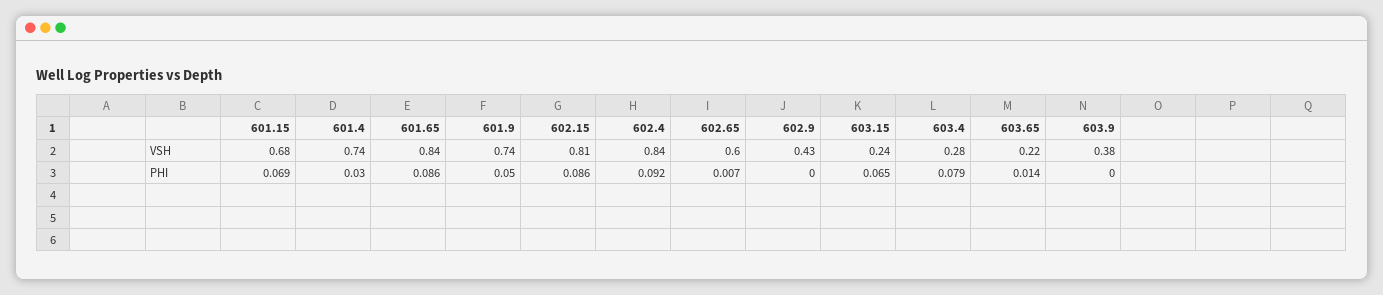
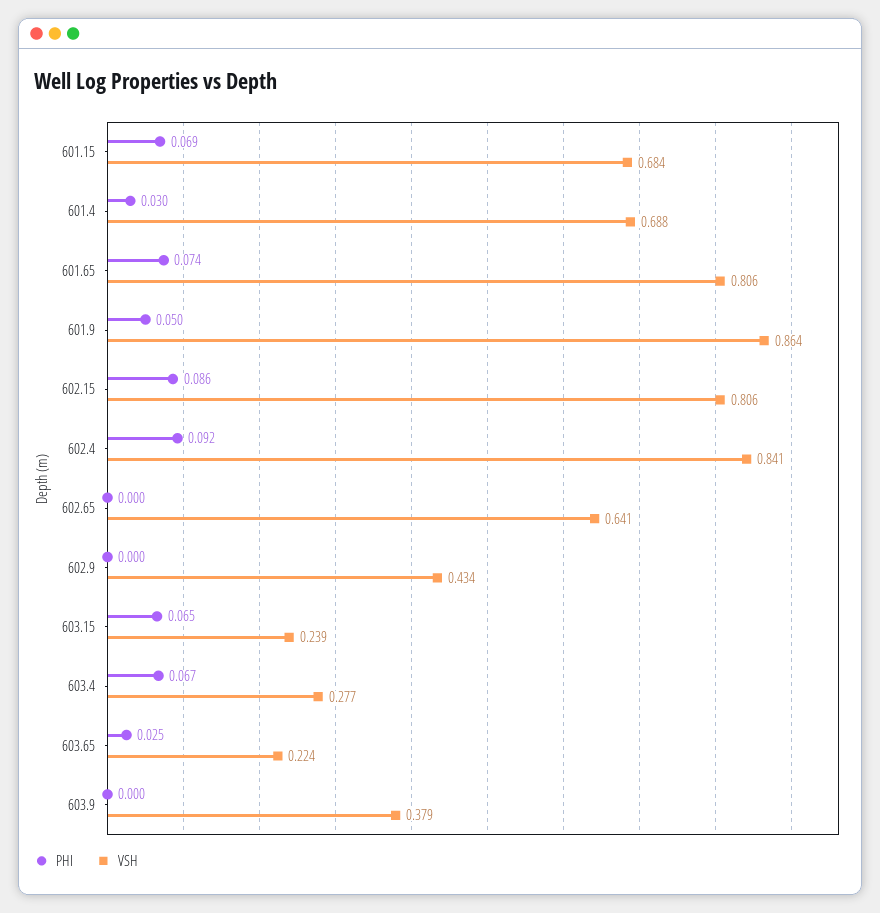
  {
    "VSH": {
      "601.15": 0.684,
-     "601.4": 0.74,
+     "601.4": 0.688,
-     "601.65": 0.84,
+     "601.65": 0.806,
-     "601.9": 0.74,
+     "601.9": 0.864,
      "602.15": 0.806,
      "602.4": 0.841,
-     "602.65": 0.6,
+     "602.65": 0.641,
      "602.9": 0.434,
      "603.15": 0.239,
      "603.4": 0.277,
      "603.65": 0.224,
      "603.9": 0.379
    },
    "PHI": {
      "601.15": 0.069,
      "601.4": 0.03,
-     "601.65": 0.086,
+     "601.65": 0.074,
      "601.9": 0.05,
      "602.15": 0.086,
      "602.4": 0.092,
-     "602.65": 0.007,
+     "602.65": 0,
      "602.9": 0,
      "603.15": 0.065,
-     "603.4": 0.079,
+     "603.4": 0.067,
-     "603.65": 0.014,
+     "603.65": 0.025,
      "603.9": 0
    }
  }

